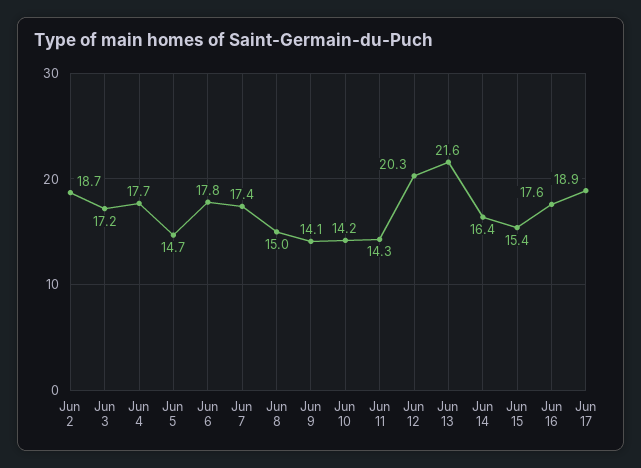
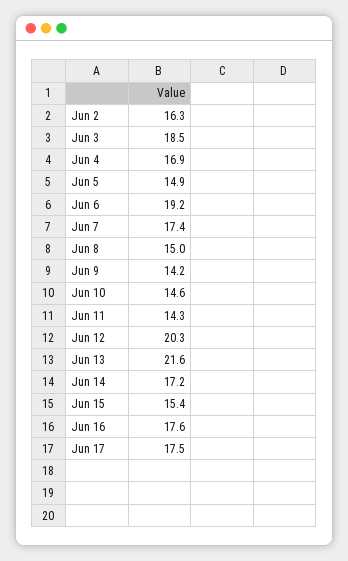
  {
-   "Jun 2": 18.7,
+   "Jun 2": 16.3,
-   "Jun 3": 17.2,
+   "Jun 3": 18.5,
-   "Jun 4": 17.7,
+   "Jun 4": 16.9,
-   "Jun 5": 14.7,
+   "Jun 5": 14.9,
-   "Jun 6": 17.8,
+   "Jun 6": 19.2,
    "Jun 7": 17.4,
    "Jun 8": 15,
-   "Jun 9": 14.1,
+   "Jun 9": 14.2,
-   "Jun 10": 14.2,
+   "Jun 10": 14.6,
    "Jun 11": 14.3,
    "Jun 12": 20.3,
    "Jun 13": 21.6,
-   "Jun 14": 16.4,
+   "Jun 14": 17.2,
    "Jun 15": 15.4,
    "Jun 16": 17.6,
-   "Jun 17": 18.9
+   "Jun 17": 17.5
  }

